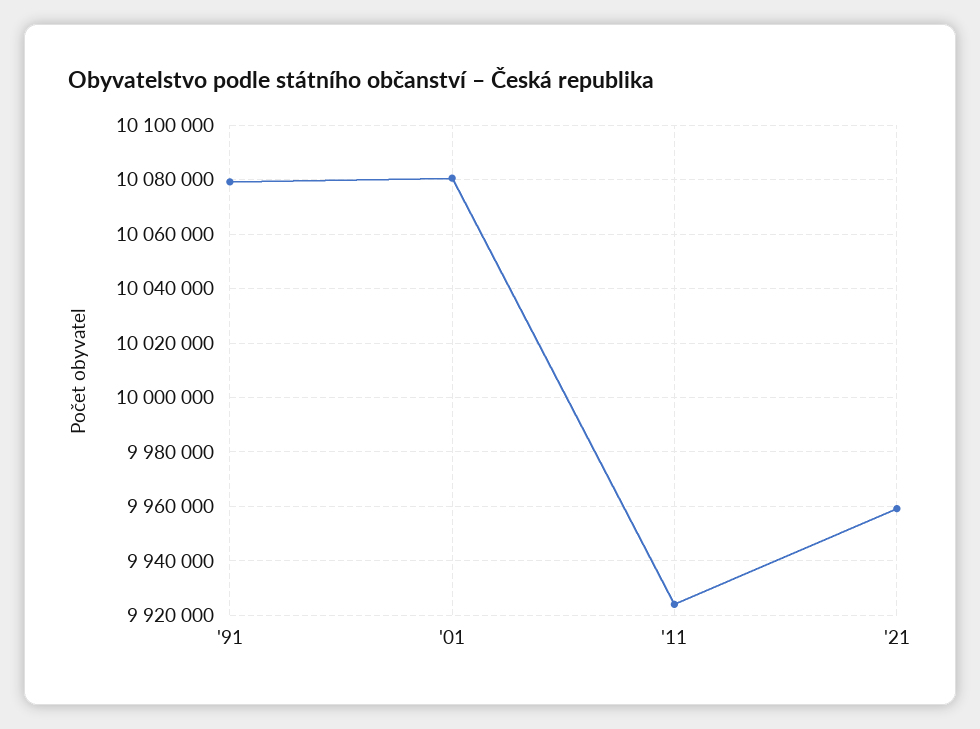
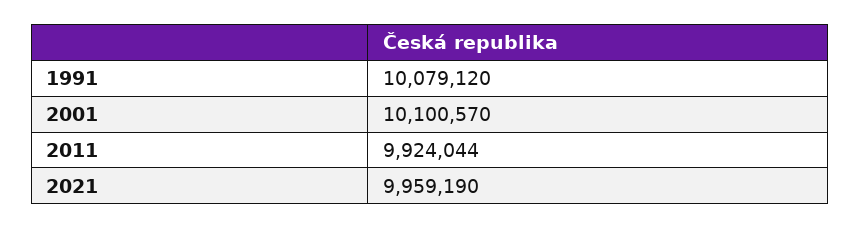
  {
    "'91": 10079120,
-   "'01": 10080000,
+   "'01": 10100570,
    "'11": 9924044,
    "'21": 9959190
  }

